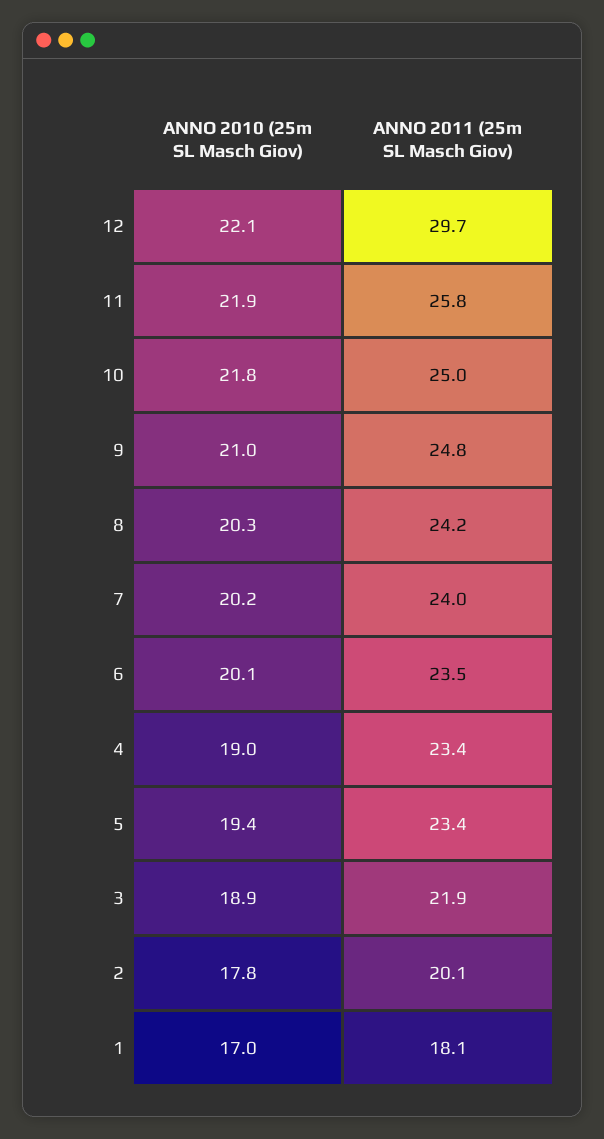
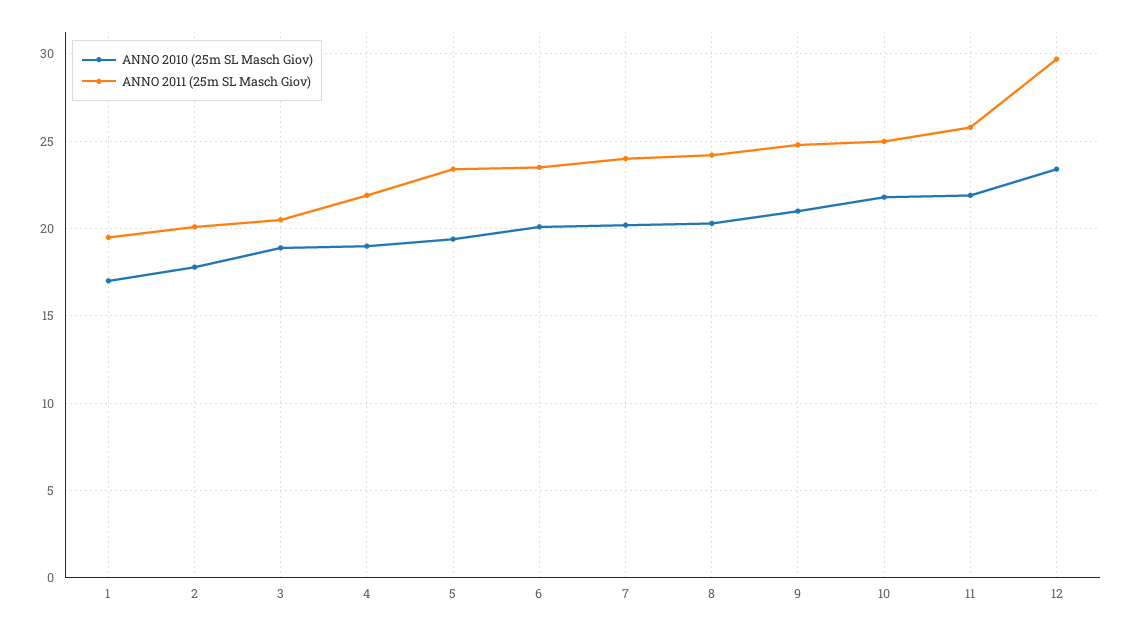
  {
    "ANNO 2010 (25m SL Masch Giov)": {
-     "12": 22.1,
+     "12": 23.5,
      "11": 21.9,
      "10": 21.8,
      "9": 21,
      "8": 20.3,
      "7": 20.2,
      "6": 20.1,
      "4": 19,
      "5": 19.4,
      "3": 18.9,
      "2": 17.8,
      "1": 17
    },
    "ANNO 2011 (25m SL Masch Giov)": {
      "12": 29.7,
      "11": 25.8,
      "10": 25,
      "9": 24.8,
      "8": 24.2,
      "7": 24,
      "6": 23.5,
-     "4": 23.4,
+     "4": 22,
      "5": 23.4,
-     "3": 21.9,
+     "3": 20.5,
      "2": 20.1,
-     "1": 18.1
+     "1": 19.5
    }
  }

